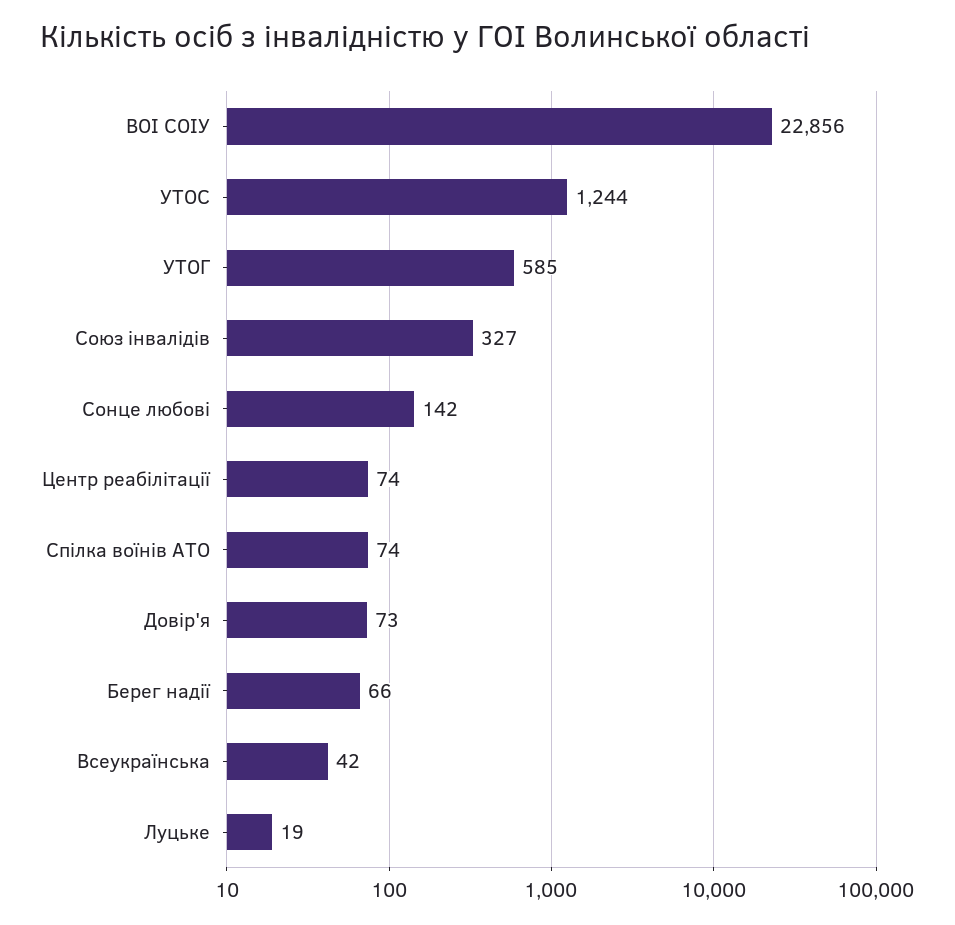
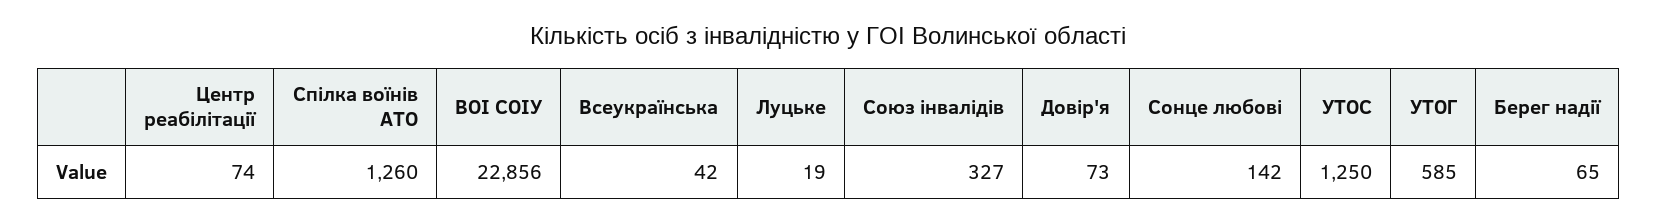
  {
    "ВОІ СОІУ": 22856,
-   "УТОС": 1244,
+   "УТОС": 1250,
    "УТОГ": 585,
    "Союз інвалідів": 327,
    "Сонце любові": 142,
    "Центр реабілітації": 74,
-   "Спілка воїнів АТО": 74,
+   "Спілка воїнів АТО": 1260,
    "Довір'я": 73,
-   "Берег надії": 66,
+   "Берег надії": 65,
    "Всеукраїнська": 42,
    "Луцьке": 19
  }

